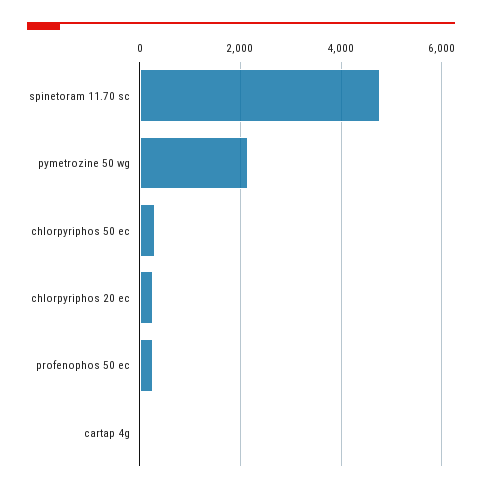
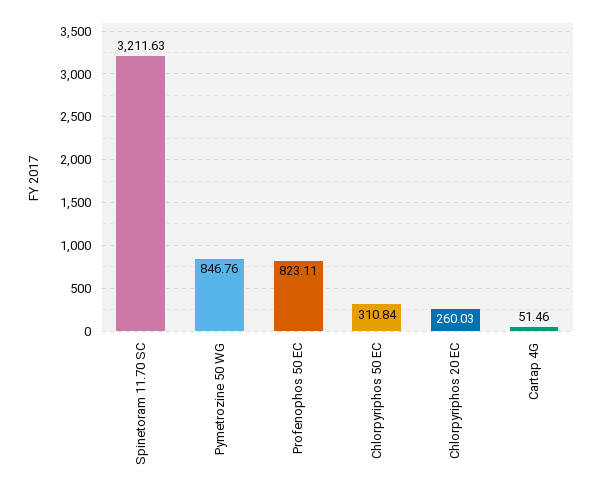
  {
-   "spinetoram 11.70 sc": 4800,
+   "spinetoram 11.70 sc": 3211.63,
-   "pymetrozine 50 wg": 2200,
+   "pymetrozine 50 wg": 846.76,
    "chlorpyriphos 50 ec": 310.84,
    "chlorpyriphos 20 ec": 260.03,
-   "profenophos 50 ec": 200,
+   "profenophos 50 ec": 823.11,
    "cartap 4g": 51.46
  }

